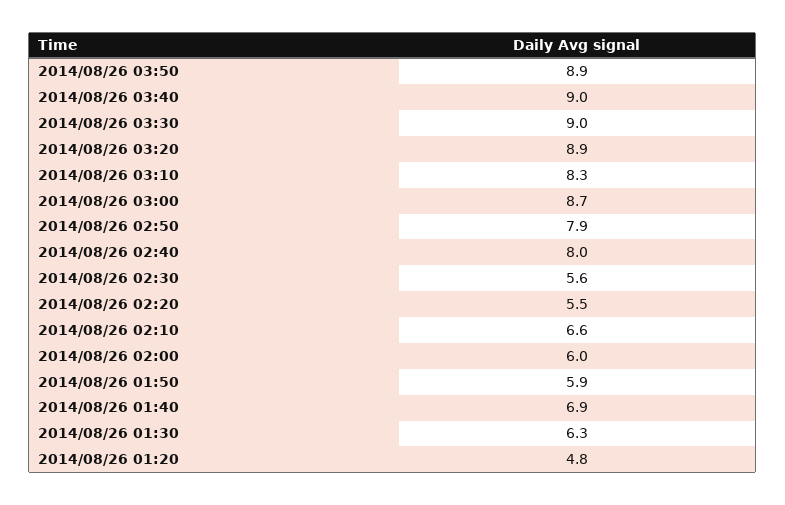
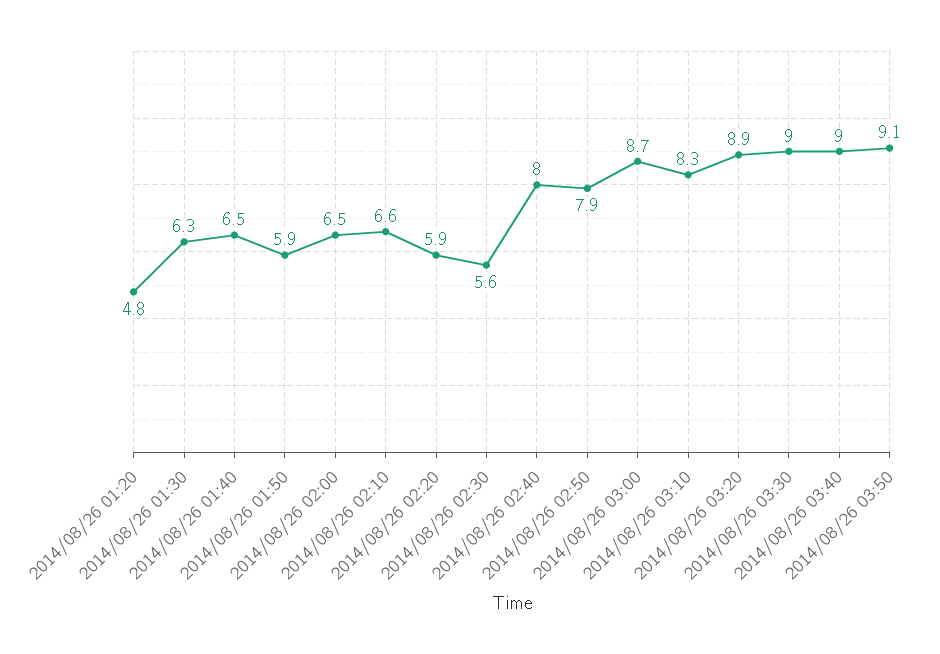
  {
-   "2014/08/26 03:50": 8.9,
+   "2014/08/26 03:50": 9.1,
    "2014/08/26 03:40": 9,
    "2014/08/26 03:30": 9,
    "2014/08/26 03:20": 8.9,
    "2014/08/26 03:10": 8.3,
    "2014/08/26 03:00": 8.7,
    "2014/08/26 02:50": 7.9,
    "2014/08/26 02:40": 8,
    "2014/08/26 02:30": 5.6,
-   "2014/08/26 02:20": 5.5,
+   "2014/08/26 02:20": 5.9,
    "2014/08/26 02:10": 6.6,
-   "2014/08/26 02:00": 6,
+   "2014/08/26 02:00": 6.5,
    "2014/08/26 01:50": 5.9,
-   "2014/08/26 01:40": 6.9,
+   "2014/08/26 01:40": 6.5,
    "2014/08/26 01:30": 6.3,
    "2014/08/26 01:20": 4.8
  }

